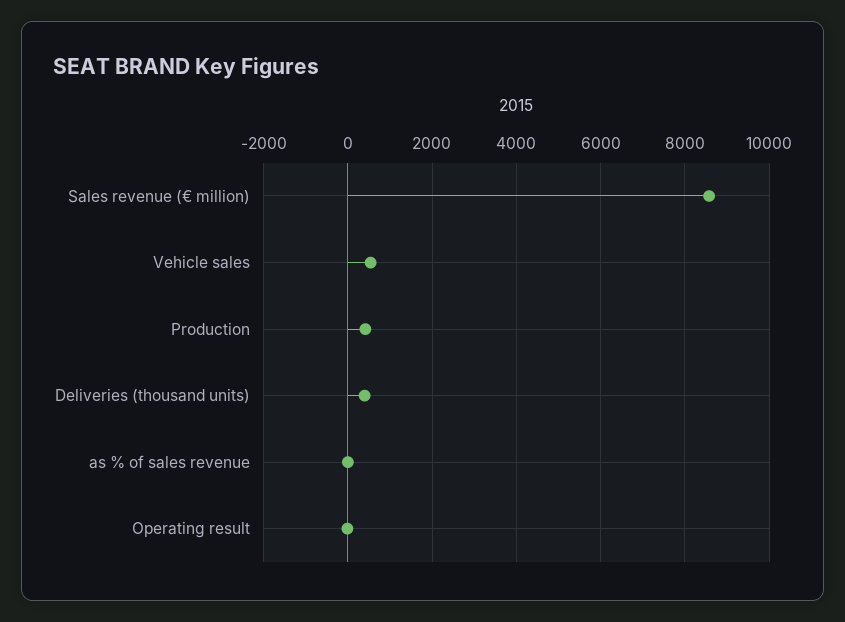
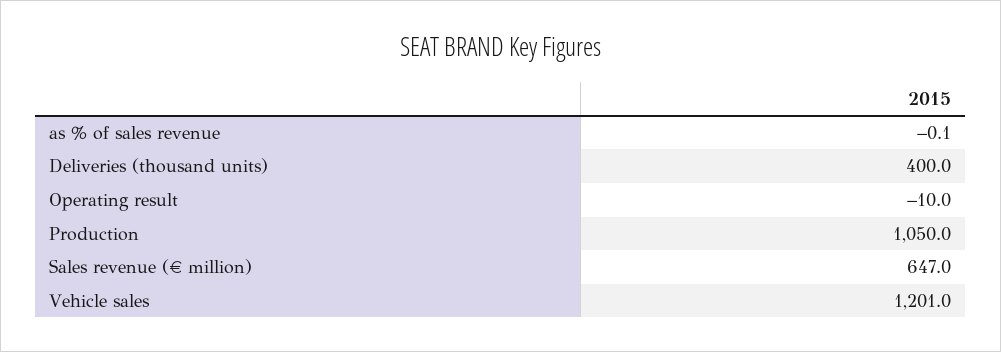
  {
-   "Sales revenue (€ million)": 8600,
+   "Sales revenue (€ million)": 647,
-   "Vehicle sales": 600,
+   "Vehicle sales": 1201,
-   "Production": 400,
+   "Production": 1050,
    "Deliveries (thousand units)": 400,
    "as % of sales revenue": -0.1,
    "Operating result": -10
  }

